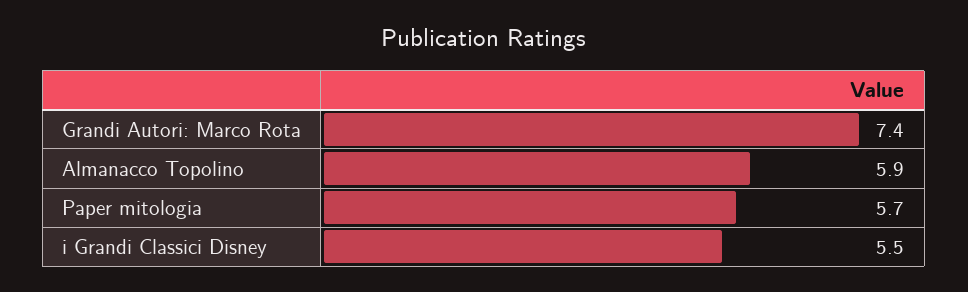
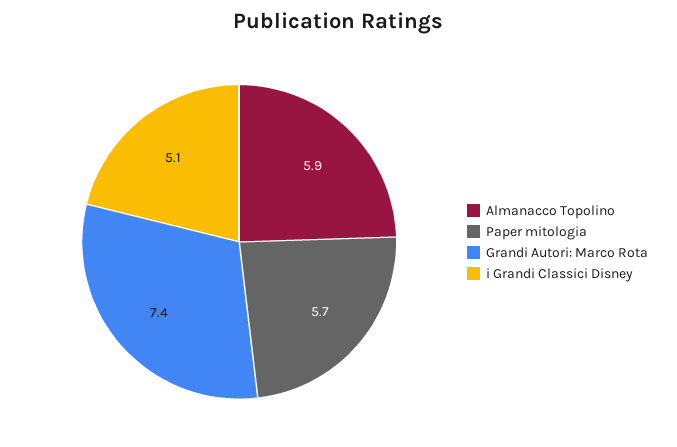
  {
    "Grandi Autori: Marco Rota": 7.4,
    "Almanacco Topolino": 5.9,
    "Paper mitologia": 5.7,
-   "i Grandi Classici Disney": 5.5
+   "i Grandi Classici Disney": 5.1
  }

